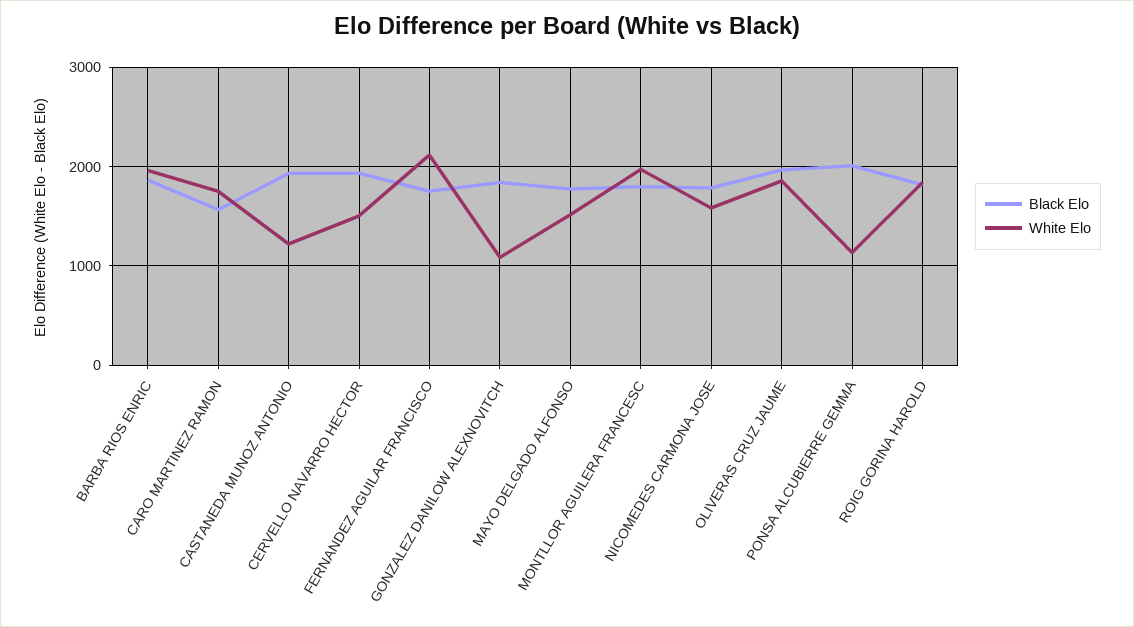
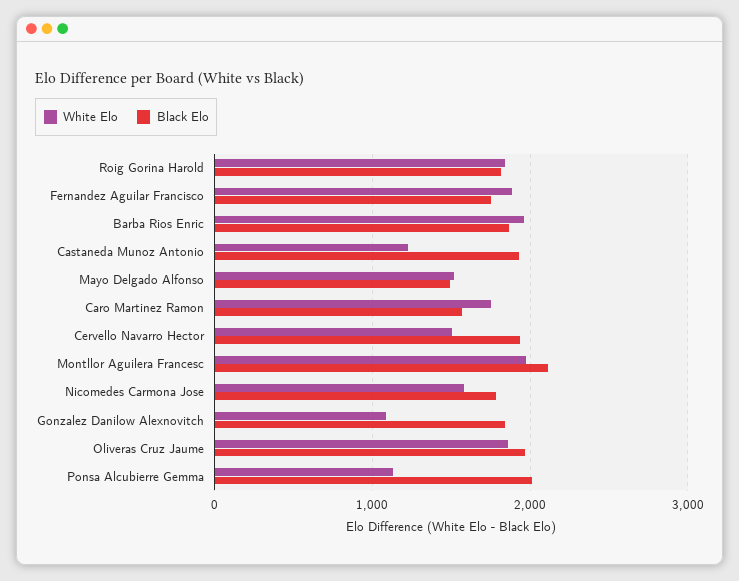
  {
    "Black Elo": {
      "BARBA RIOS ENRIC": 1900,
      "CARO MARTINEZ RAMON": 1600,
      "CASTANEDA MUNOZ ANTONIO": 1900,
      "CERVELLO NAVARRO HECTOR": 1900,
      "FERNANDEZ AGUILAR FRANCISCO": 1800,
      "GONZALEZ DANILOW ALEXNOVITCH": 1800,
-     "MAYO DELGADO ALFONSO": 1800,
+     "MAYO DELGADO ALFONSO": 1500,
-     "MONTLLOR AGUILERA FRANCESC": 1800,
+     "MONTLLOR AGUILERA FRANCESC": 2100,
      "NICOMEDES CARMONA JOSE": 1800,
      "OLIVERAS CRUZ JAUME": 2000,
      "PONSA ALCUBIERRE GEMMA": 2000,
      "ROIG GORINA HAROLD": 1800
    },
    "White Elo": {
      "BARBA RIOS ENRIC": 2000,
      "CARO MARTINEZ RAMON": 1800,
      "CASTANEDA MUNOZ ANTONIO": 1200,
      "CERVELLO NAVARRO HECTOR": 1500,
-     "FERNANDEZ AGUILAR FRANCISCO": 2100,
+     "FERNANDEZ AGUILAR FRANCISCO": 1900,
      "GONZALEZ DANILOW ALEXNOVITCH": 1100,
      "MAYO DELGADO ALFONSO": 1500,
      "MONTLLOR AGUILERA FRANCESC": 2000,
      "NICOMEDES CARMONA JOSE": 1600,
      "OLIVERAS CRUZ JAUME": 1900,
      "PONSA ALCUBIERRE GEMMA": 1100,
      "ROIG GORINA HAROLD": 1800
    }
  }

